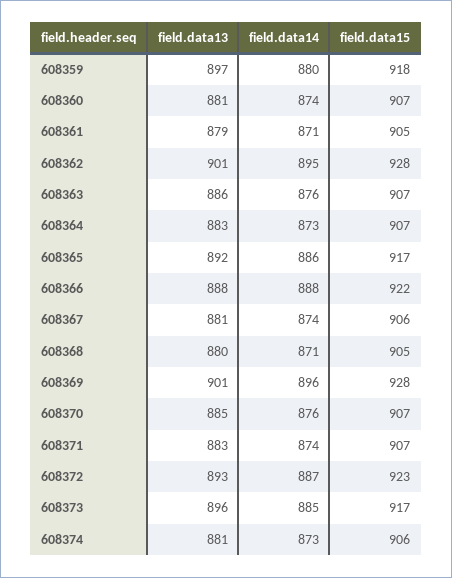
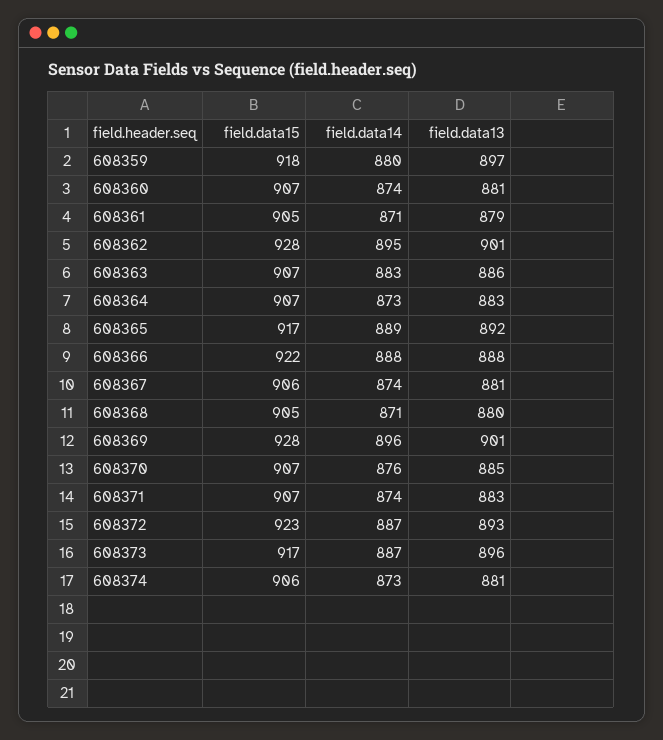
  {
    "field.data13": {
      "608359": 897,
      "608360": 881,
      "608361": 879,
      "608362": 901,
      "608363": 886,
      "608364": 883,
      "608365": 892,
      "608366": 888,
      "608367": 881,
      "608368": 880,
      "608369": 901,
      "608370": 885,
      "608371": 883,
      "608372": 893,
      "608373": 896,
      "608374": 881
    },
    "field.data14": {
      "608359": 880,
      "608360": 874,
      "608361": 871,
      "608362": 895,
-     "608363": 876,
+     "608363": 883,
      "608364": 873,
-     "608365": 886,
+     "608365": 889,
      "608366": 888,
      "608367": 874,
      "608368": 871,
      "608369": 896,
      "608370": 876,
      "608371": 874,
      "608372": 887,
-     "608373": 885,
+     "608373": 887,
      "608374": 873
    },
    "field.data15": {
      "608359": 918,
      "608360": 907,
      "608361": 905,
      "608362": 928,
      "608363": 907,
      "608364": 907,
      "608365": 917,
      "608366": 922,
      "608367": 906,
      "608368": 905,
      "608369": 928,
      "608370": 907,
      "608371": 907,
      "608372": 923,
      "608373": 917,
      "608374": 906
    }
  }

